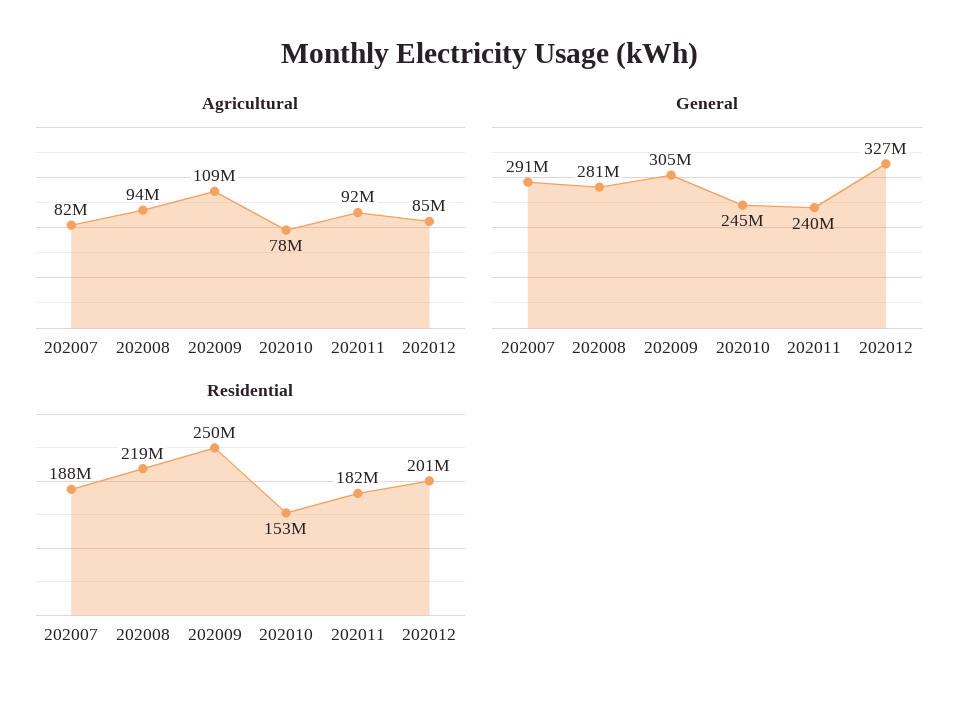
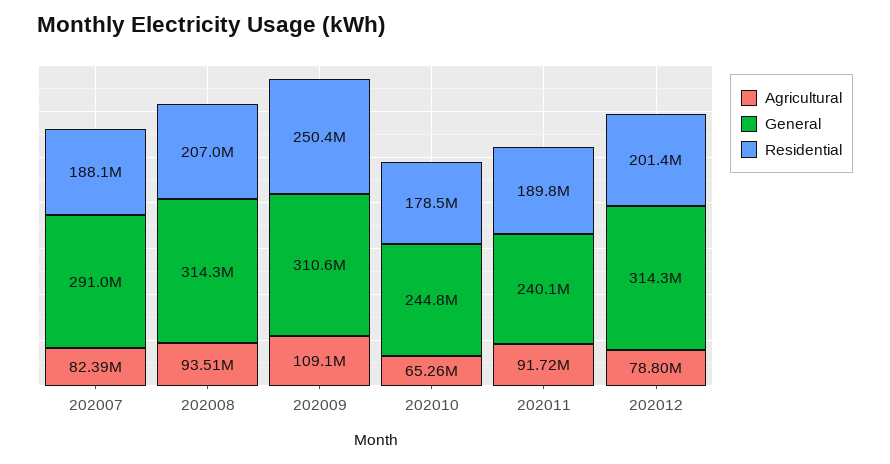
  {
    "Agricultural": {
      "202007": 82390000,
      "202008": 93510000,
      "202009": 109100000,
-     "202010": 78000000,
+     "202010": 65260000,
      "202011": 91720000,
-     "202012": 85000000
+     "202012": 78800000
    },
    "General": {
      "202007": 291000000,
-     "202008": 281000000,
+     "202008": 314300000,
-     "202009": 305000000,
+     "202009": 310600000,
      "202010": 244800000,
      "202011": 240100000,
-     "202012": 327000000
+     "202012": 314300000
    },
    "Residential": {
      "202007": 188100000,
-     "202008": 219000000,
+     "202008": 207000000,
      "202009": 250400000,
-     "202010": 153000000,
+     "202010": 178500000,
-     "202011": 182000000,
+     "202011": 189800000,
      "202012": 201400000
    }
  }

